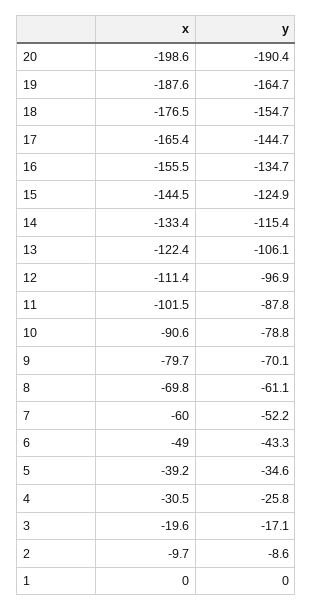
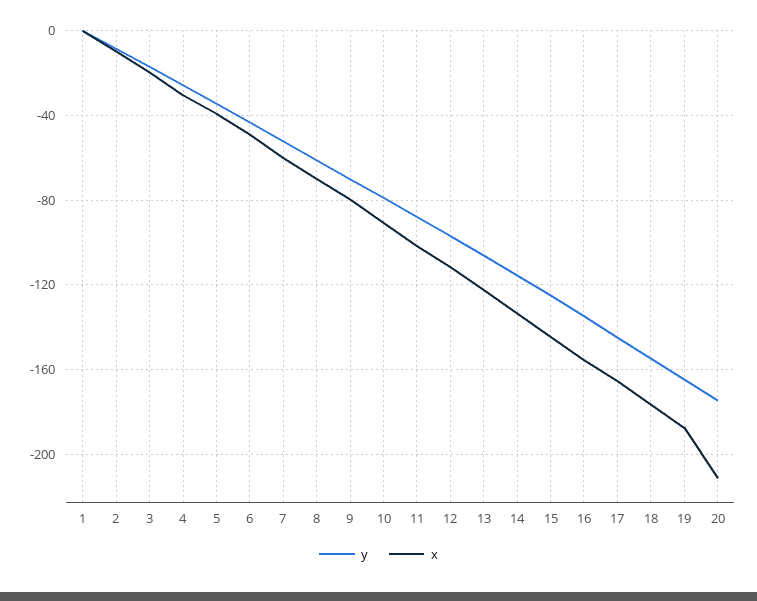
  {
    "x": {
-     "20": -198.6,
+     "20": -210,
      "19": -187.6,
      "18": -176.5,
      "17": -165.4,
      "16": -155.5,
      "15": -144.5,
      "14": -133.4,
      "13": -122.4,
      "12": -111.4,
      "11": -101.5,
      "10": -90.6,
      "9": -79.7,
      "8": -69.8,
      "7": -60,
      "6": -49,
      "5": -39.2,
      "4": -30.5,
      "3": -19.6,
      "2": -9.7,
      "1": 0
    },
    "y": {
-     "20": -190.4,
+     "20": -175,
      "19": -164.7,
      "18": -154.7,
      "17": -144.7,
      "16": -134.7,
      "15": -124.9,
      "14": -115.4,
      "13": -106.1,
      "12": -96.9,
      "11": -87.8,
      "10": -78.8,
      "9": -70.1,
      "8": -61.1,
      "7": -52.2,
      "6": -43.3,
      "5": -34.6,
      "4": -25.8,
      "3": -17.1,
      "2": -8.6,
      "1": 0
    }
  }

